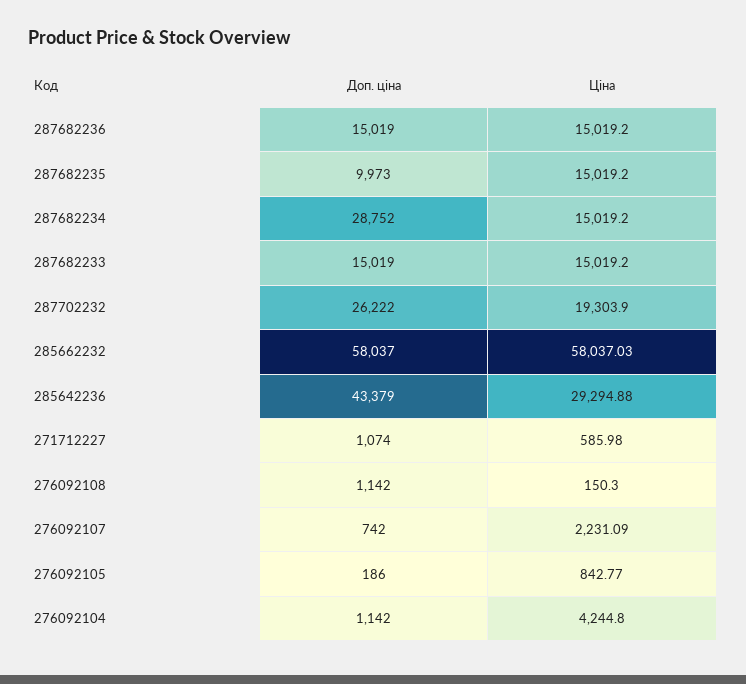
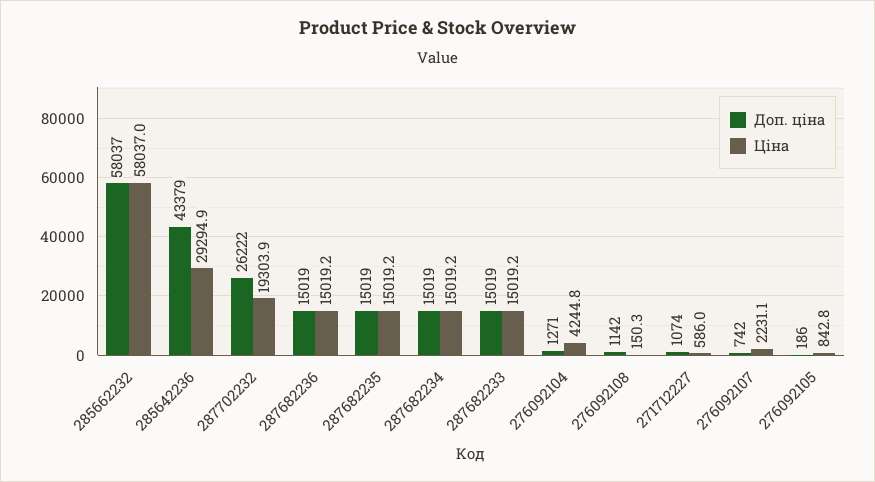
  {
    "Доп. ціна": {
      "287682236": 15019,
-     "287682235": 9973,
+     "287682235": 15019,
-     "287682234": 28752,
+     "287682234": 15019,
      "287682233": 15019,
      "287702232": 26222,
      "285662232": 58037,
      "285642236": 43379,
      "271712227": 1074,
      "276092108": 1142,
      "276092107": 742,
      "276092105": 186,
-     "276092104": 1142
+     "276092104": 1271
    },
    "Ціна": {
      "287682236": 15019.2,
      "287682235": 15019.2,
      "287682234": 15019.2,
      "287682233": 15019.2,
      "287702232": 19303.9,
      "285662232": 58037.03,
      "285642236": 29294.88,
      "271712227": 585.98,
      "276092108": 150.3,
      "276092107": 2231.09,
      "276092105": 842.77,
      "276092104": 4244.8
    }
  }

